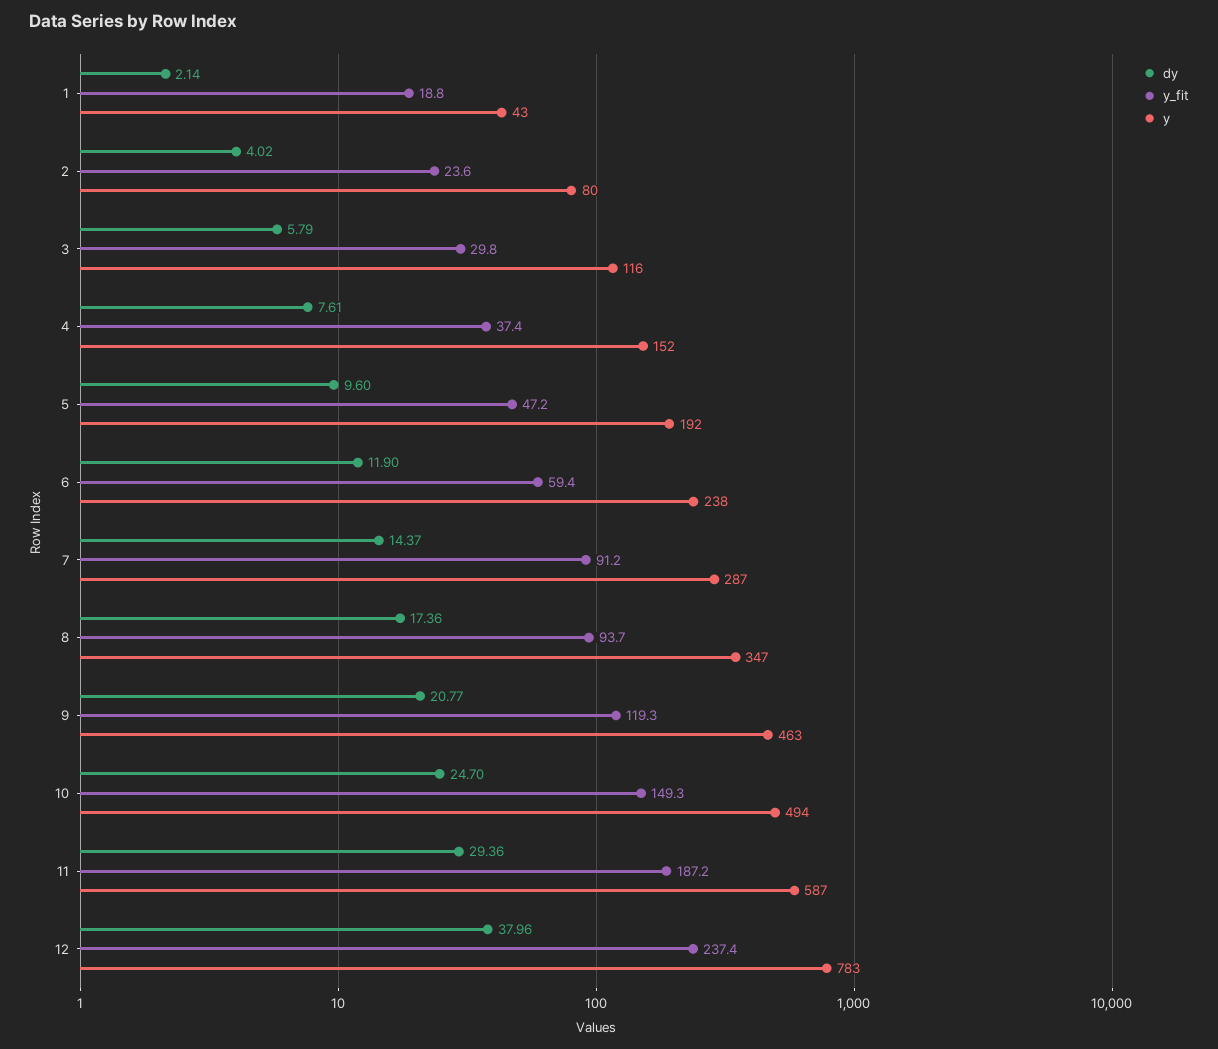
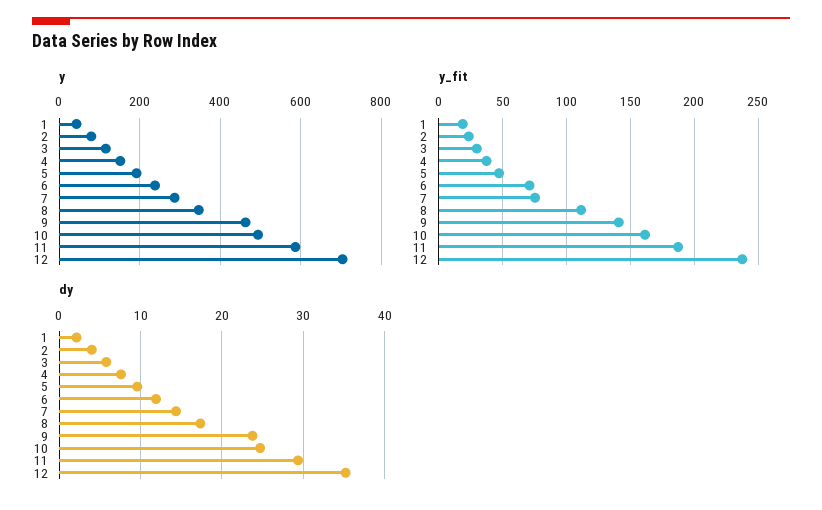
  {
    "dy": {
      "1": 2.14,
      "2": 4.02,
      "3": 5.79,
      "4": 7.61,
      "5": 9.6,
      "6": 11.9,
      "7": 14.37,
      "8": 17.36,
-     "9": 20.77,
+     "9": 24,
      "10": 24.7,
      "11": 29.36,
-     "12": 37.96
+     "12": 35
    },
    "y_fit": {
      "1": 18.8,
      "2": 23.6,
      "3": 29.8,
      "4": 37.4,
      "5": 47.2,
-     "6": 59.4,
+     "6": 70,
-     "7": 91.2,
+     "7": 75,
-     "8": 93.7,
+     "8": 110,
-     "9": 119.3,
+     "9": 140,
-     "10": 149.3,
+     "10": 160,
      "11": 187.2,
      "12": 237.4
    },
    "y": {
      "1": 43,
      "2": 80,
      "3": 116,
      "4": 152,
      "5": 192,
      "6": 238,
      "7": 287,
      "8": 347,
      "9": 463,
      "10": 494,
      "11": 587,
-     "12": 783
+     "12": 700
    }
  }

